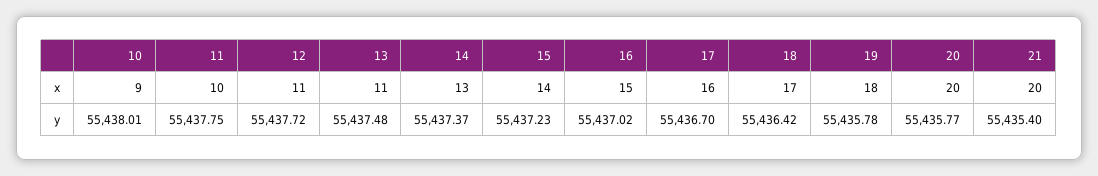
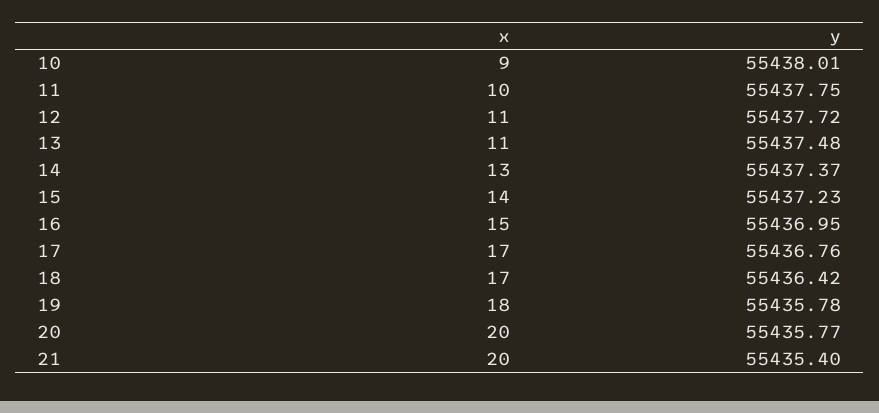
  {
    "10": {
      "x": 9,
      "y": 55438.01
    },
    "11": {
      "x": 10,
      "y": 55437.75
    },
    "12": {
      "x": 11,
      "y": 55437.72
    },
    "13": {
      "x": 11,
      "y": 55437.48
    },
    "14": {
      "x": 13,
      "y": 55437.37
    },
    "15": {
      "x": 14,
      "y": 55437.23
    },
    "16": {
      "x": 15,
-     "y": 55437.02
+     "y": 55436.95
    },
    "17": {
-     "x": 16,
+     "x": 17,
-     "y": 55436.7
+     "y": 55436.76
    },
    "18": {
      "x": 17,
      "y": 55436.42
    },
    "19": {
      "x": 18,
      "y": 55435.78
    },
    "20": {
      "x": 20,
      "y": 55435.77
    },
    "21": {
      "x": 20,
      "y": 55435.4
    }
  }

